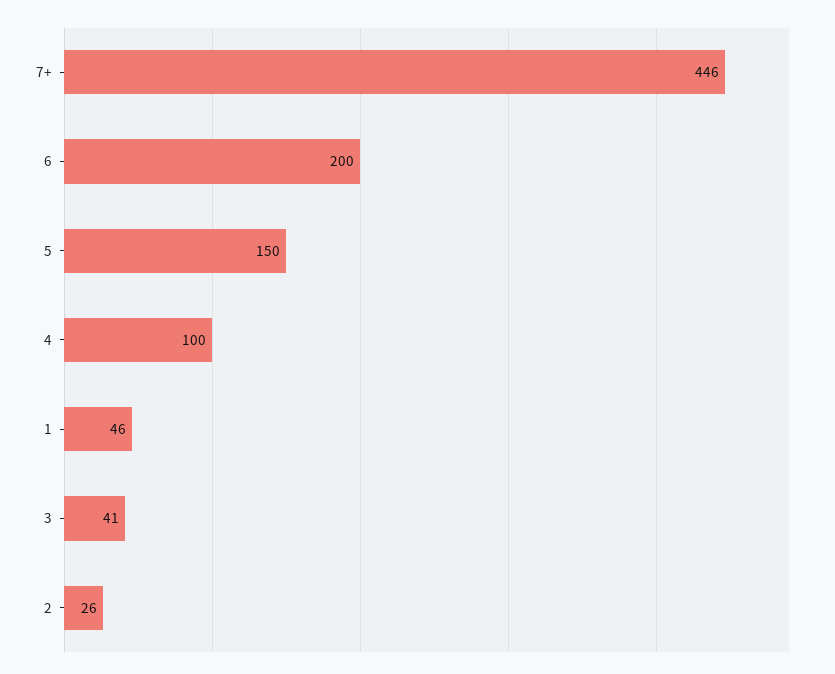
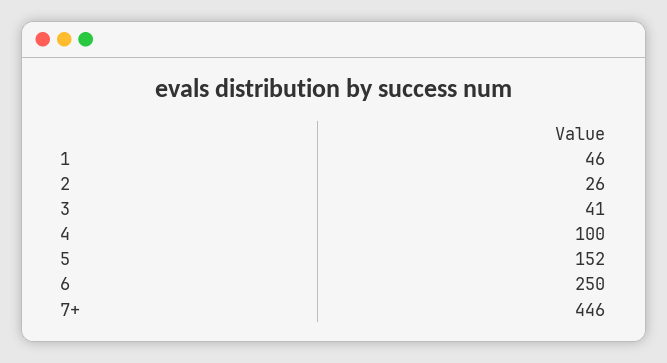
  {
    "7+": 446,
-   "6": 200,
+   "6": 250,
-   "5": 150,
+   "5": 152,
    "4": 100,
    "1": 46,
    "3": 41,
    "2": 26
  }

